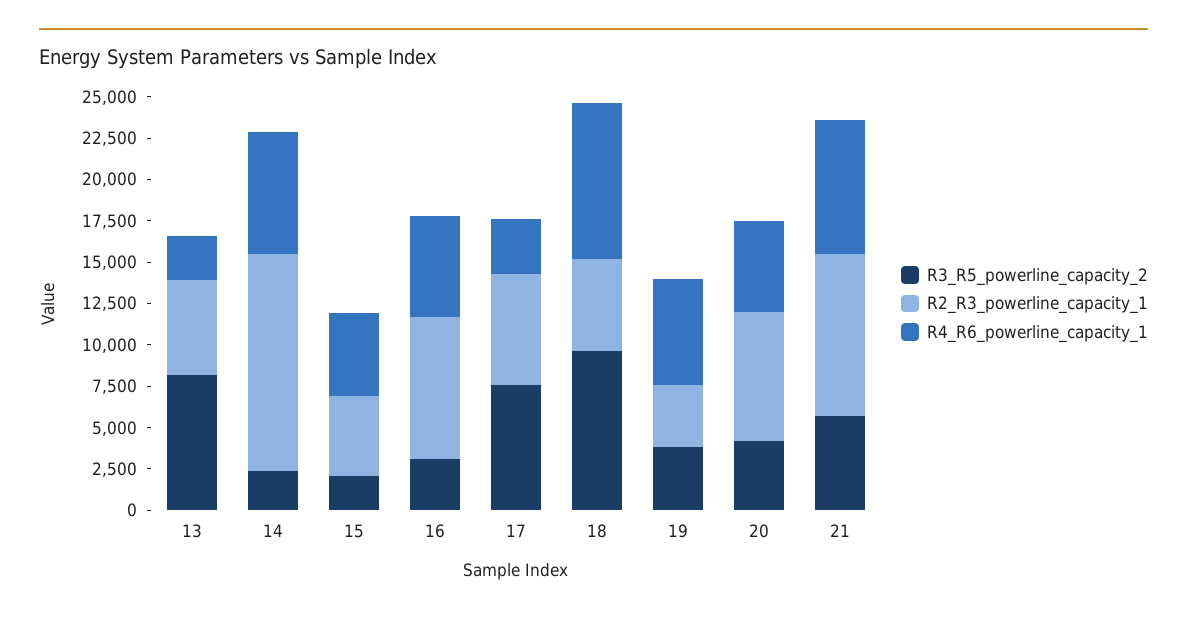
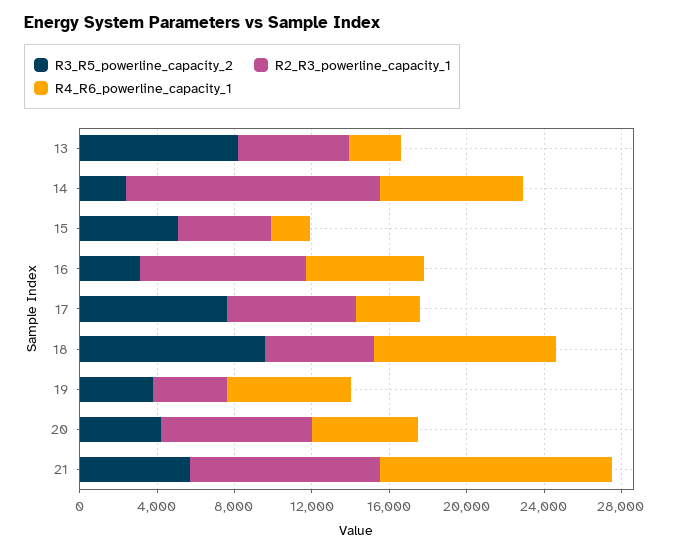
  {
    "R3_R5_powerline_capacity_2": {
      "13": 8000,
      "14": 2500,
-     "15": 2000,
+     "15": 5000,
      "16": 3000,
      "17": 7500,
      "18": 9500,
      "19": 4000,
      "20": 4000,
      "21": 5500
    },
    "R2_R3_powerline_capacity_1": {
      "13": 5500,
      "14": 13000,
      "15": 5000,
      "16": 8500,
      "17": 6500,
      "18": 5500,
      "19": 4000,
      "20": 8000,
      "21": 10000
    },
    "R4_R6_powerline_capacity_1": {
      "13": 2500,
      "14": 7500,
-     "15": 5000,
+     "15": 2000,
      "16": 6000,
      "17": 3500,
      "18": 9500,
      "19": 6500,
      "20": 5500,
-     "21": 8000
+     "21": 12000
    }
  }

